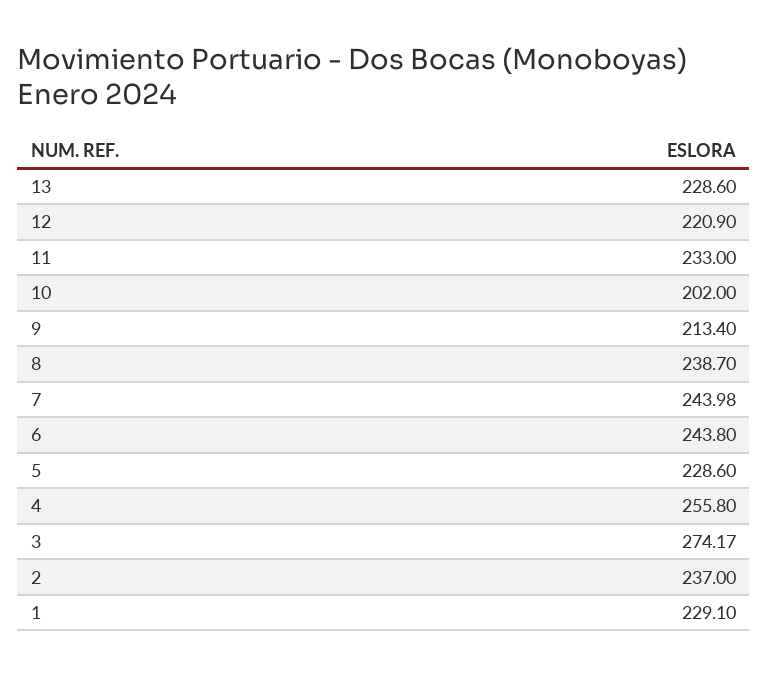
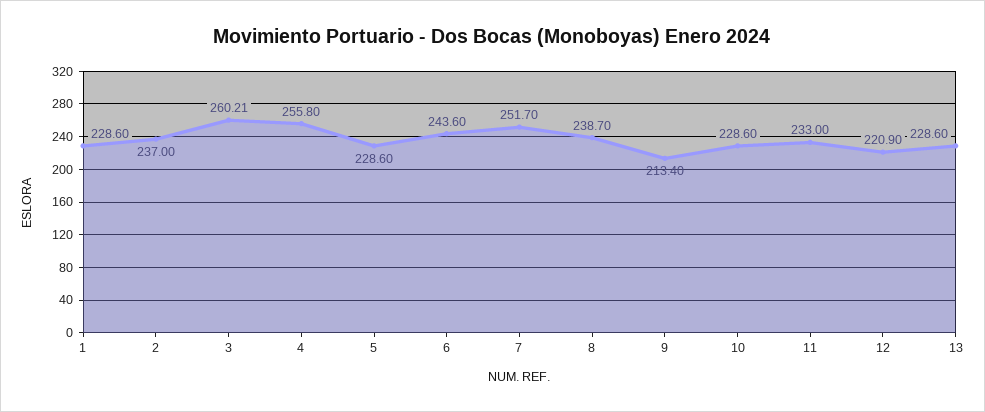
  {
    "13": 228.6,
    "12": 220.9,
    "11": 233,
-   "10": 202,
+   "10": 228.6,
    "9": 213.4,
    "8": 238.7,
-   "7": 243.98,
+   "7": 251.7,
-   "6": 243.8,
+   "6": 243.6,
    "5": 228.6,
    "4": 255.8,
-   "3": 274.17,
+   "3": 260.21,
    "2": 237,
-   "1": 229.1
+   "1": 228.6
  }

